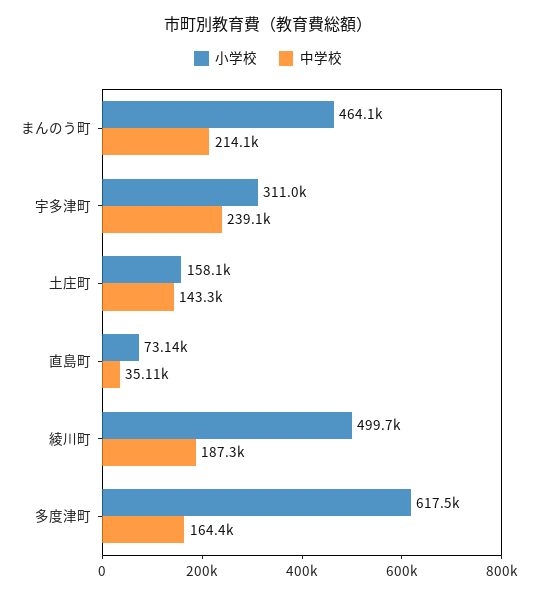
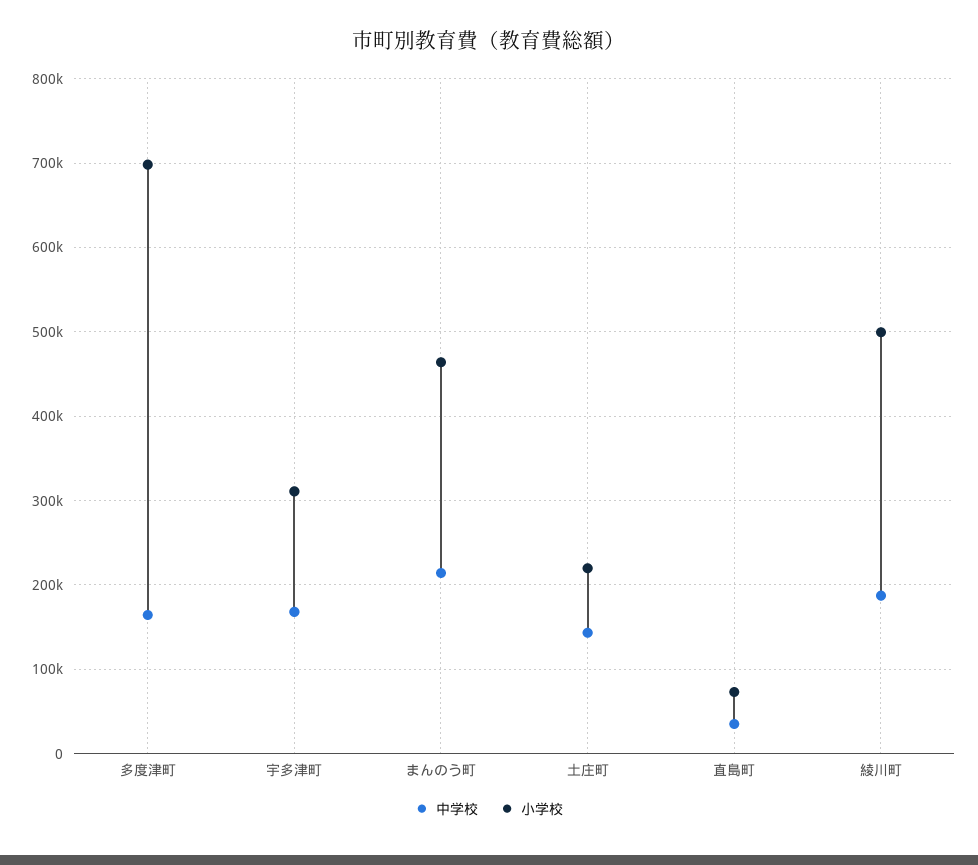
  {
    "小学校": {
      "まんのう町": 464100,
      "宇多津町": 311000,
-     "土庄町": 158100,
+     "土庄町": 220000,
      "直島町": 73140,
      "綾川町": 499700,
-     "多度津町": 617500
+     "多度津町": 700000
    },
    "中学校": {
      "まんのう町": 214100,
-     "宇多津町": 239100,
+     "宇多津町": 170000,
      "土庄町": 143300,
      "直島町": 35110,
      "綾川町": 187300,
      "多度津町": 164400
    }
  }

